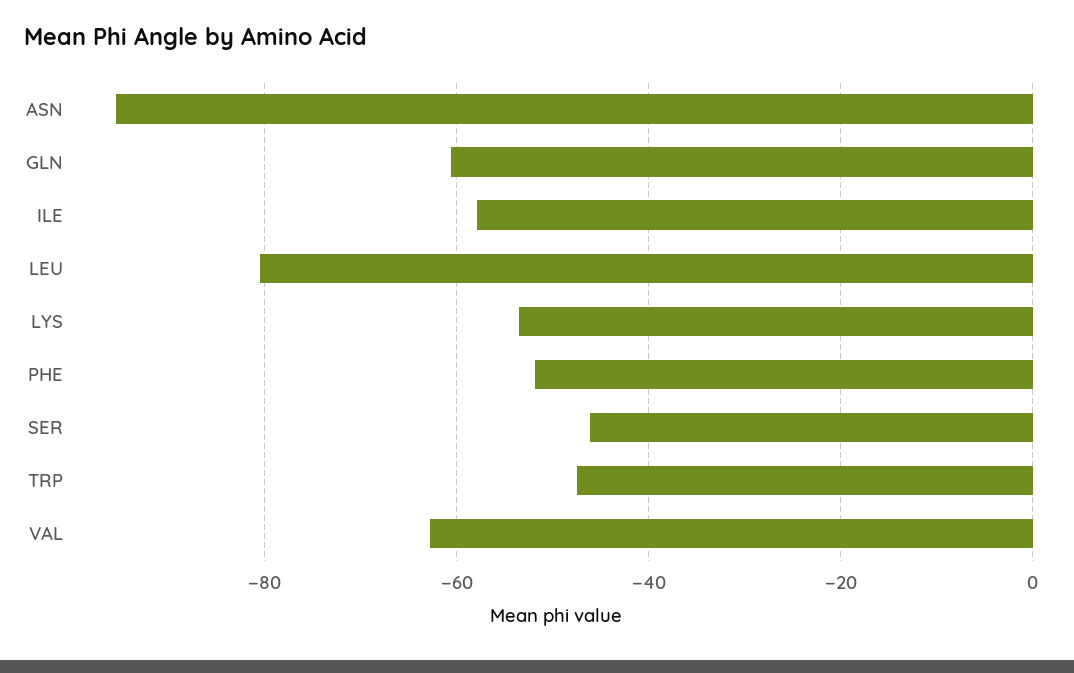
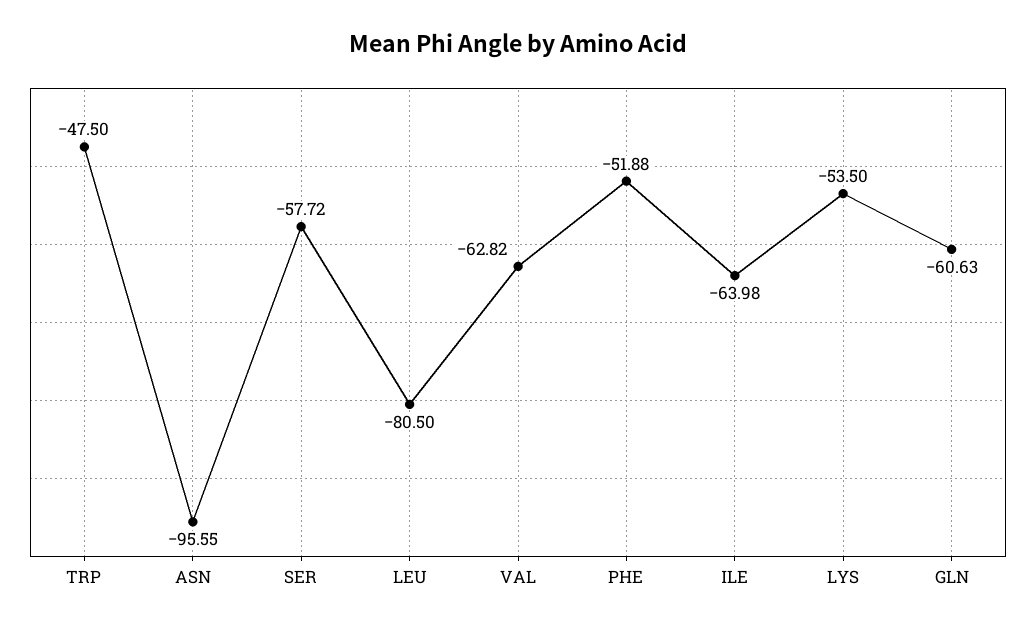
  {
    "ASN": -95.55,
    "GLN": -60.63,
-   "ILE": -58,
+   "ILE": -63.98,
    "LEU": -80.5,
    "LYS": -53.5,
    "PHE": -51.88,
-   "SER": -46,
+   "SER": -57.72,
    "TRP": -47.5,
    "VAL": -62.82
  }

